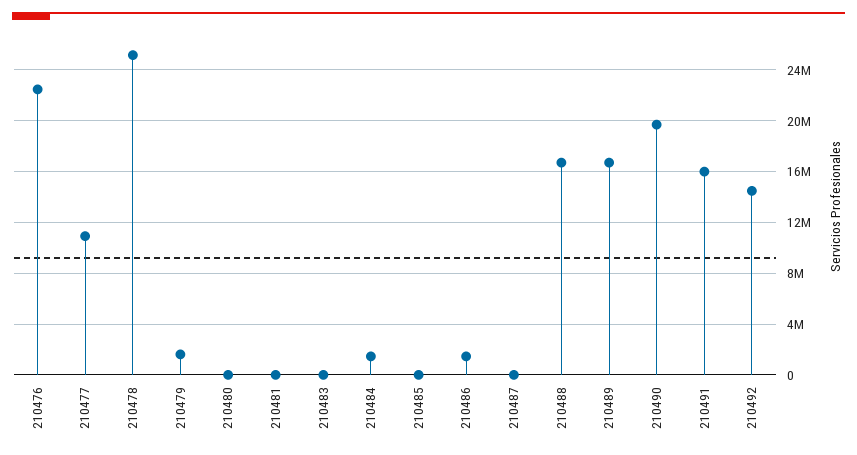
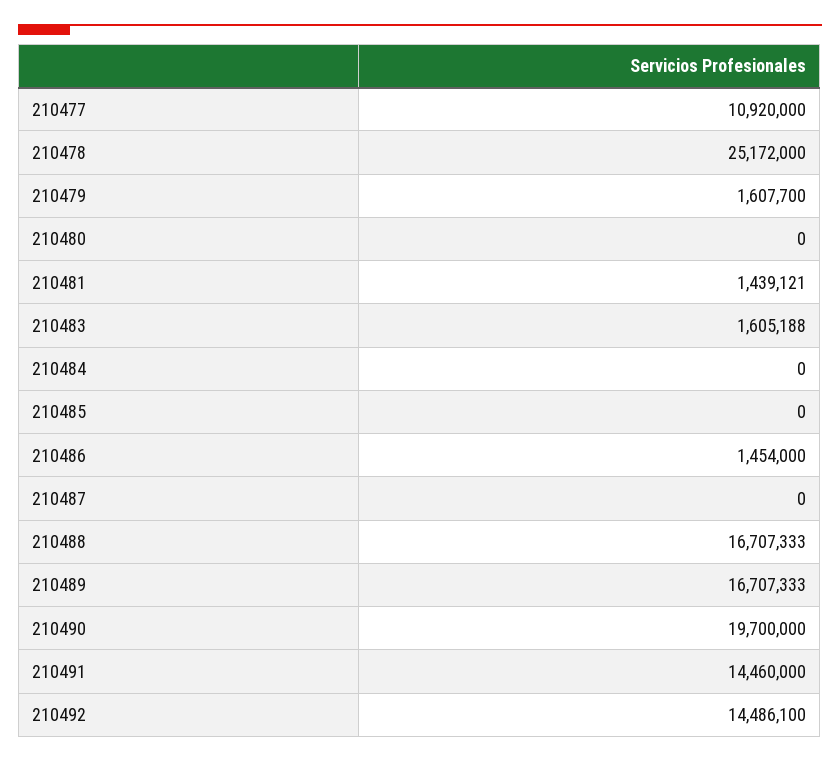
  {
-   "210476": 22500000,
    "210477": 10920000,
    "210478": 25172000,
    "210479": 1607700,
    "210480": 0,
-   "210481": 0,
+   "210481": 1439121,
-   "210483": 0,
+   "210483": 1605188,
-   "210484": 1500000,
+   "210484": 0,
    "210485": 0,
    "210486": 1454000,
    "210487": 0,
    "210488": 16707333,
    "210489": 16707333,
    "210490": 19700000,
-   "210491": 16000000,
+   "210491": 14460000,
    "210492": 14486100
  }

